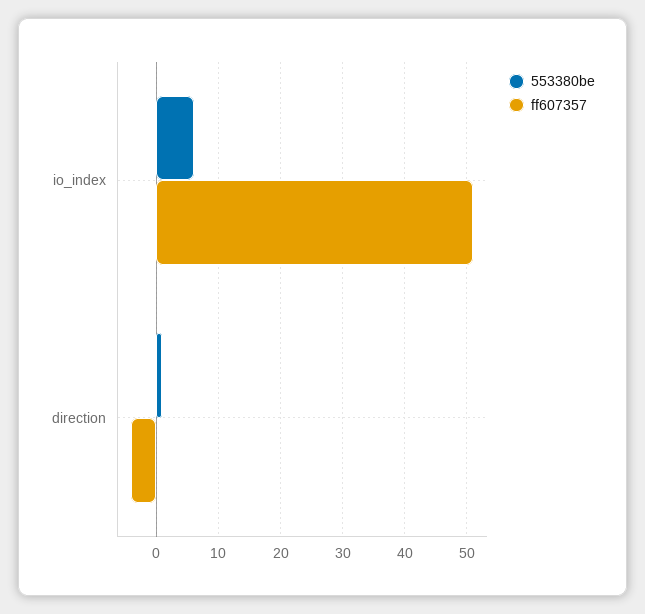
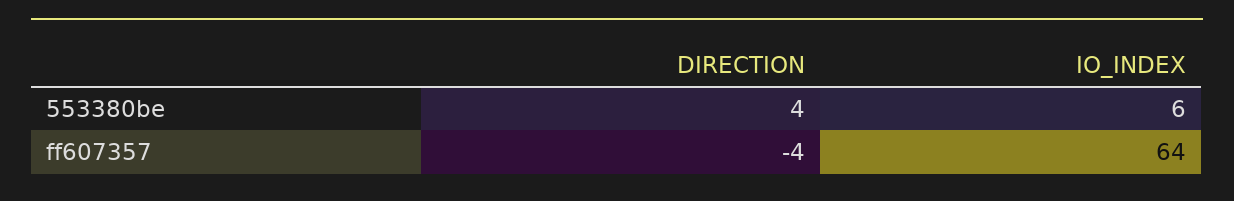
  {
    "553380be": {
      "io_index": 6,
-     "direction": 1
+     "direction": 4
    },
    "ff607357": {
-     "io_index": 51,
+     "io_index": 64,
      "direction": -4
    }
  }

